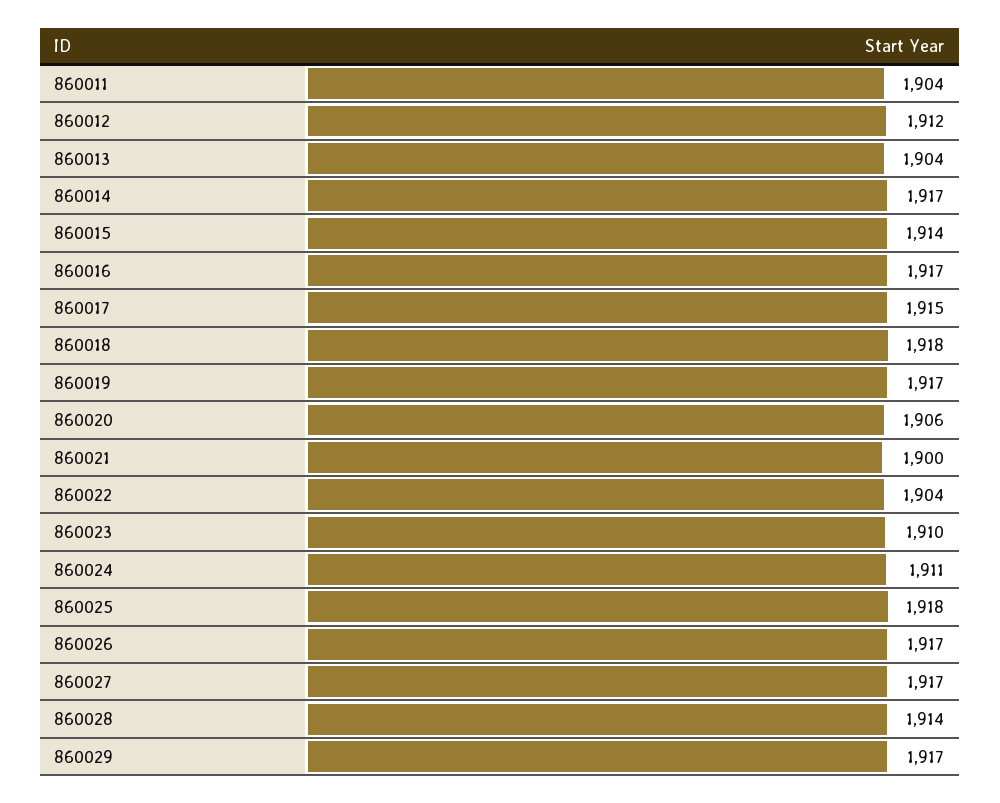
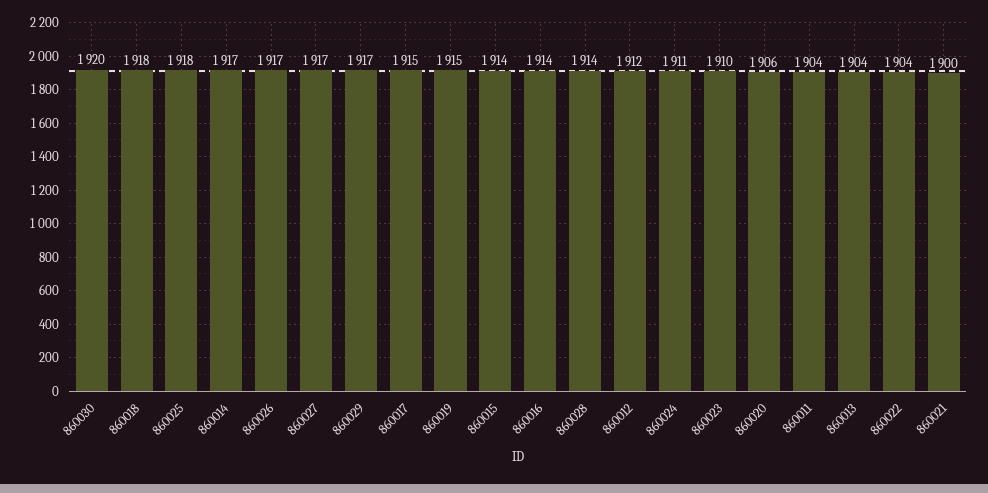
  {
    "860011": 1904,
    "860012": 1912,
    "860013": 1904,
    "860014": 1917,
    "860015": 1914,
-   "860016": 1917,
+   "860016": 1914,
    "860017": 1915,
    "860018": 1918,
-   "860019": 1917,
+   "860019": 1915,
    "860020": 1906,
    "860021": 1900,
    "860022": 1904,
    "860023": 1910,
    "860024": 1911,
    "860025": 1918,
    "860026": 1917,
    "860027": 1917,
    "860028": 1914,
-   "860029": 1917
+   "860029": 1917,
+   "860030": 1920
  }

